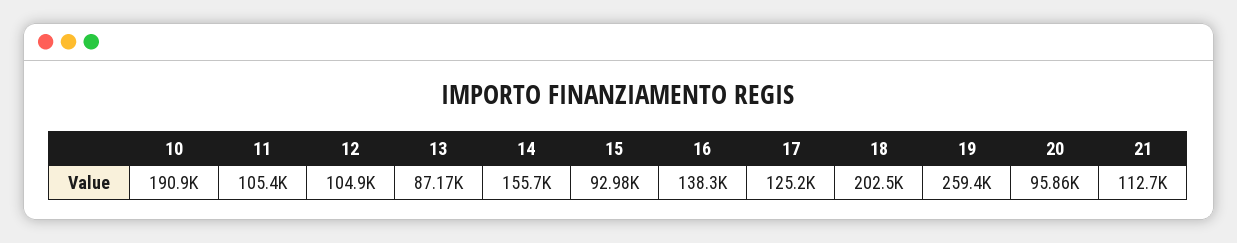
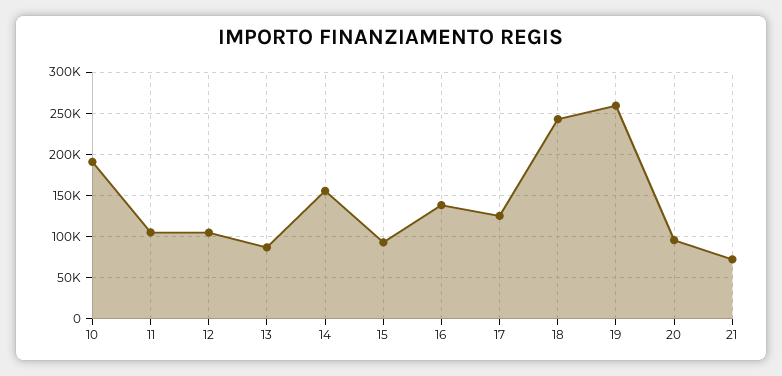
  {
    "10": 190900,
    "11": 105400,
    "12": 104900,
    "13": 87170,
    "14": 155700,
    "15": 92980,
    "16": 138300,
    "17": 125200,
-   "18": 202500,
+   "18": 240000,
    "19": 259400,
    "20": 95860,
-   "21": 112700
+   "21": 70000
  }

